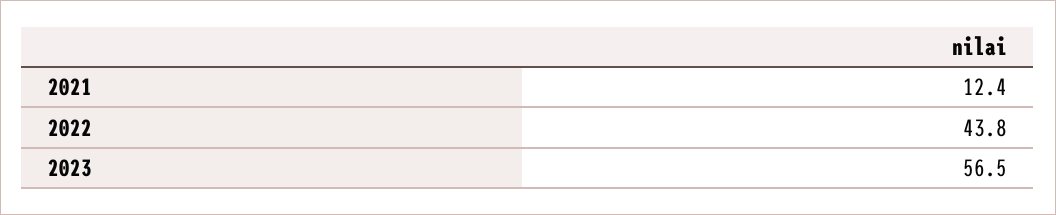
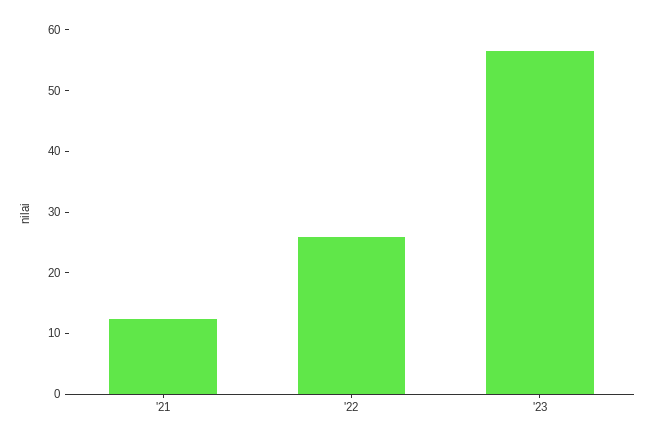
  {
    "2021": 12.4,
-   "2022": 43.8,
+   "2022": 26,
    "2023": 56.5
  }

